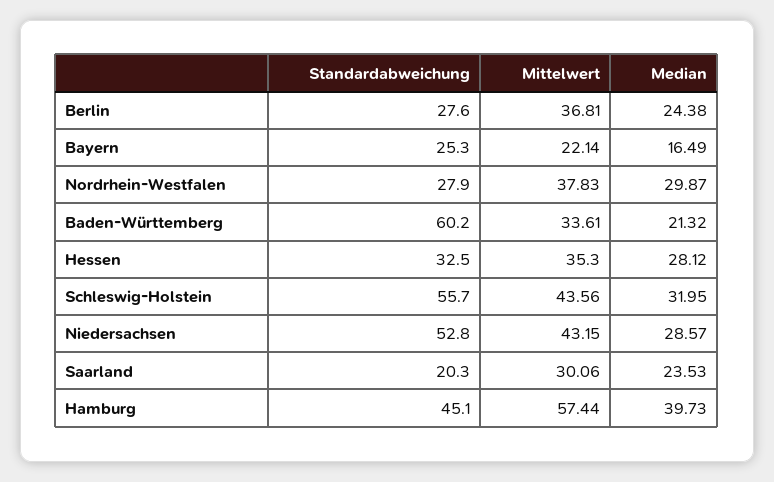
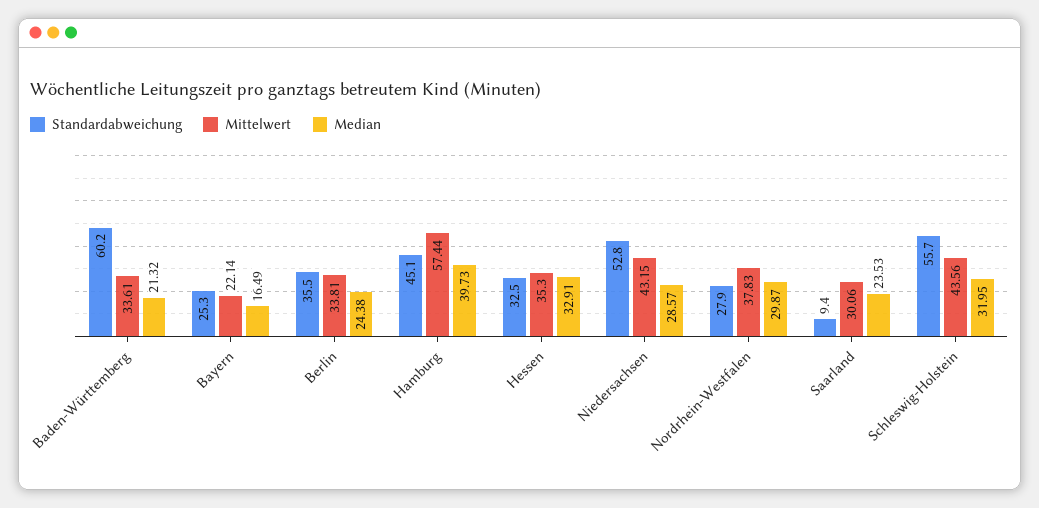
  {
    "Standardabweichung": {
-     "Berlin": 27.6,
+     "Berlin": 35.5,
      "Bayern": 25.3,
      "Nordrhein-Westfalen": 27.9,
      "Baden-Württemberg": 60.2,
      "Hessen": 32.5,
      "Schleswig-Holstein": 55.7,
      "Niedersachsen": 52.8,
-     "Saarland": 20.3,
+     "Saarland": 9.4,
      "Hamburg": 45.1
    },
    "Mittelwert": {
-     "Berlin": 36.81,
+     "Berlin": 33.81,
      "Bayern": 22.14,
      "Nordrhein-Westfalen": 37.83,
      "Baden-Württemberg": 33.61,
      "Hessen": 35.3,
      "Schleswig-Holstein": 43.56,
      "Niedersachsen": 43.15,
      "Saarland": 30.06,
      "Hamburg": 57.44
    },
    "Median": {
      "Berlin": 24.38,
      "Bayern": 16.49,
      "Nordrhein-Westfalen": 29.87,
      "Baden-Württemberg": 21.32,
-     "Hessen": 28.12,
+     "Hessen": 32.91,
      "Schleswig-Holstein": 31.95,
      "Niedersachsen": 28.57,
      "Saarland": 23.53,
      "Hamburg": 39.73
    }
  }

